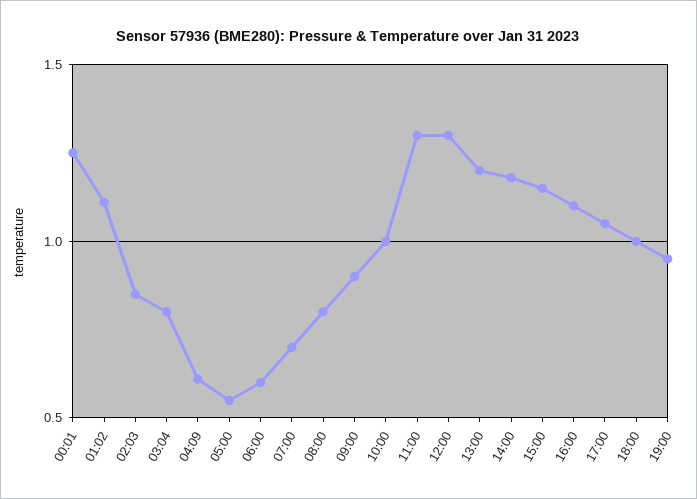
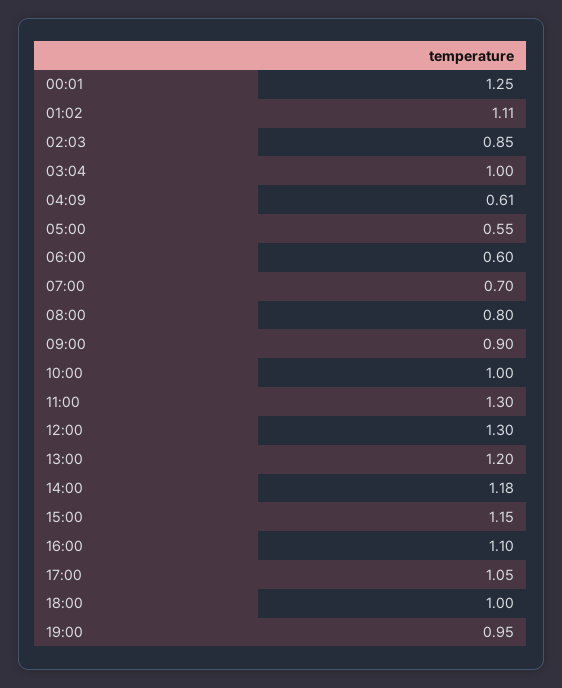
  {
    "00:01": 1.25,
    "01:02": 1.11,
    "02:03": 0.85,
-   "03:04": 0.8,
+   "03:04": 1,
    "04:09": 0.61,
    "05:00": 0.55,
    "06:00": 0.6,
    "07:00": 0.7,
    "08:00": 0.8,
    "09:00": 0.9,
    "10:00": 1,
    "11:00": 1.3,
    "12:00": 1.3,
    "13:00": 1.2,
    "14:00": 1.18,
    "15:00": 1.15,
    "16:00": 1.1,
    "17:00": 1.05,
    "18:00": 1,
    "19:00": 0.95
  }

